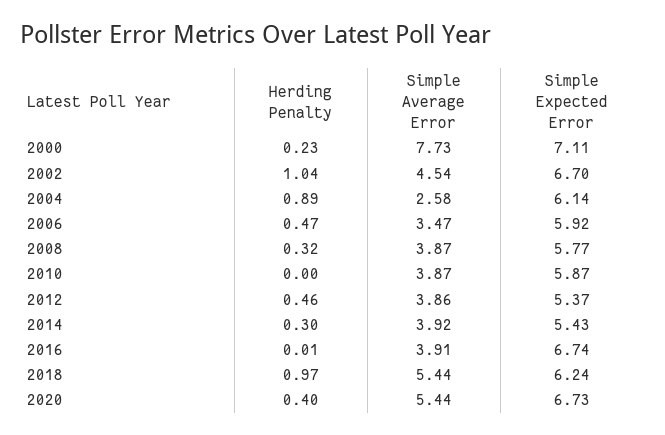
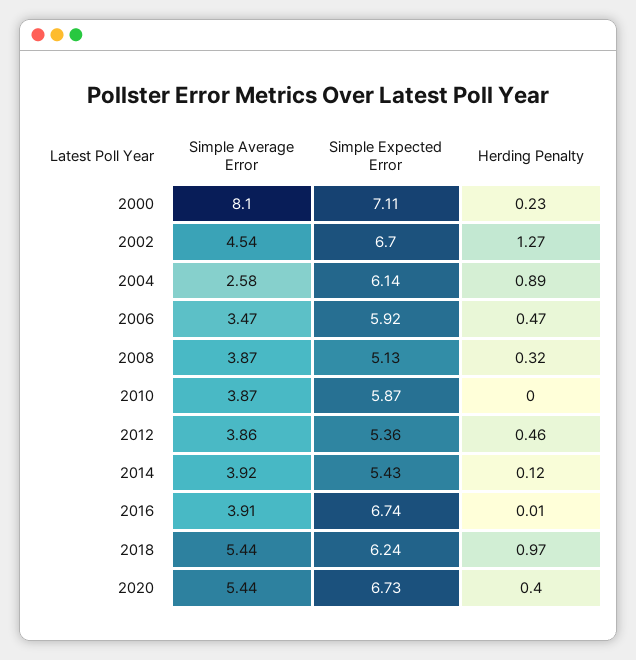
  {
    "Herding Penalty": {
      "2000": 0.23,
-     "2002": 1.04,
+     "2002": 1.27,
      "2004": 0.89,
      "2006": 0.47,
      "2008": 0.32,
      "2010": 0,
      "2012": 0.46,
-     "2014": 0.3,
+     "2014": 0.12,
      "2016": 0.01,
      "2018": 0.97,
      "2020": 0.4
    },
    "Simple Average Error": {
-     "2000": 7.73,
+     "2000": 8.1,
      "2002": 4.54,
      "2004": 2.58,
      "2006": 3.47,
      "2008": 3.87,
      "2010": 3.87,
      "2012": 3.86,
      "2014": 3.92,
      "2016": 3.91,
      "2018": 5.44,
      "2020": 5.44
    },
    "Simple Expected Error": {
      "2000": 7.11,
      "2002": 6.7,
      "2004": 6.14,
      "2006": 5.92,
-     "2008": 5.77,
+     "2008": 5.13,
      "2010": 5.87,
-     "2012": 5.37,
+     "2012": 5.36,
      "2014": 5.43,
      "2016": 6.74,
      "2018": 6.24,
      "2020": 6.73
    }
  }

